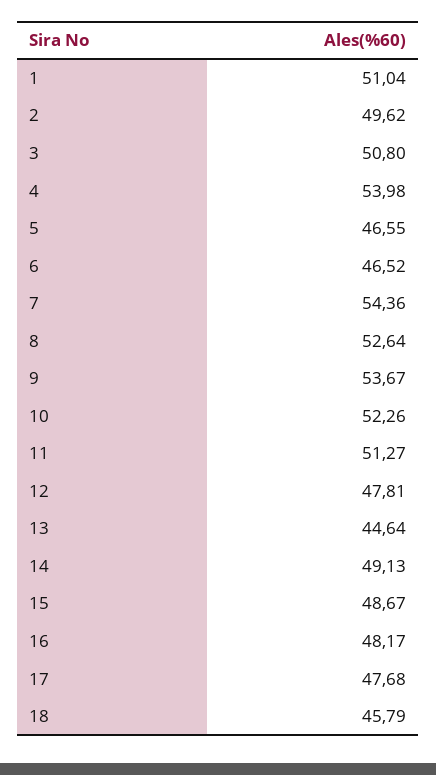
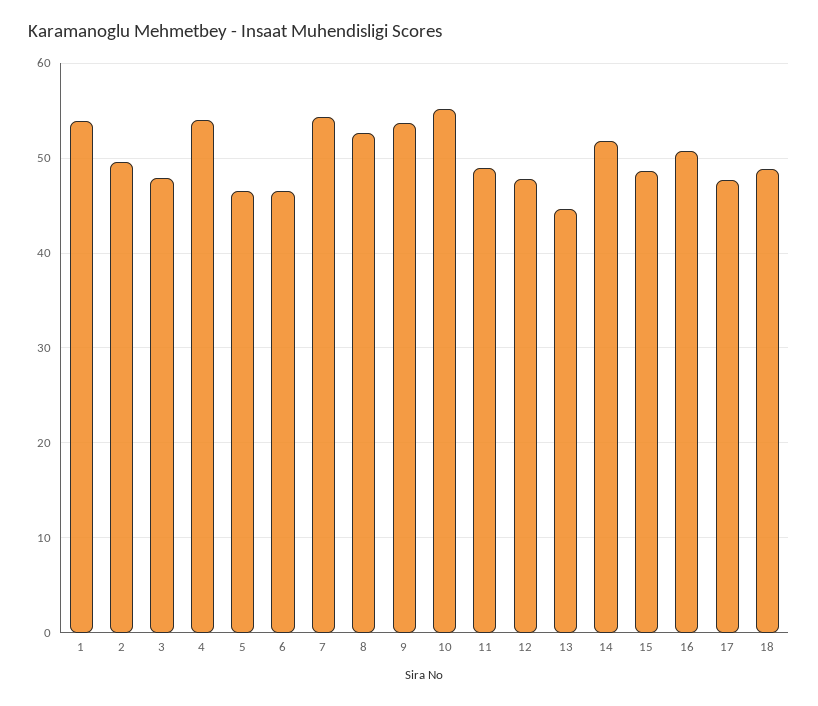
  {
-   "1": 51.04,
+   "1": 54,
    "2": 49.62,
-   "3": 50.8,
+   "3": 48,
    "4": 53.98,
    "5": 46.55,
    "6": 46.52,
    "7": 54.36,
    "8": 52.64,
    "9": 53.67,
-   "10": 52.26,
+   "10": 55,
-   "11": 51.27,
+   "11": 49,
    "12": 47.81,
    "13": 44.64,
-   "14": 49.13,
+   "14": 52,
    "15": 48.67,
-   "16": 48.17,
+   "16": 51,
    "17": 47.68,
-   "18": 45.79
+   "18": 49
  }

